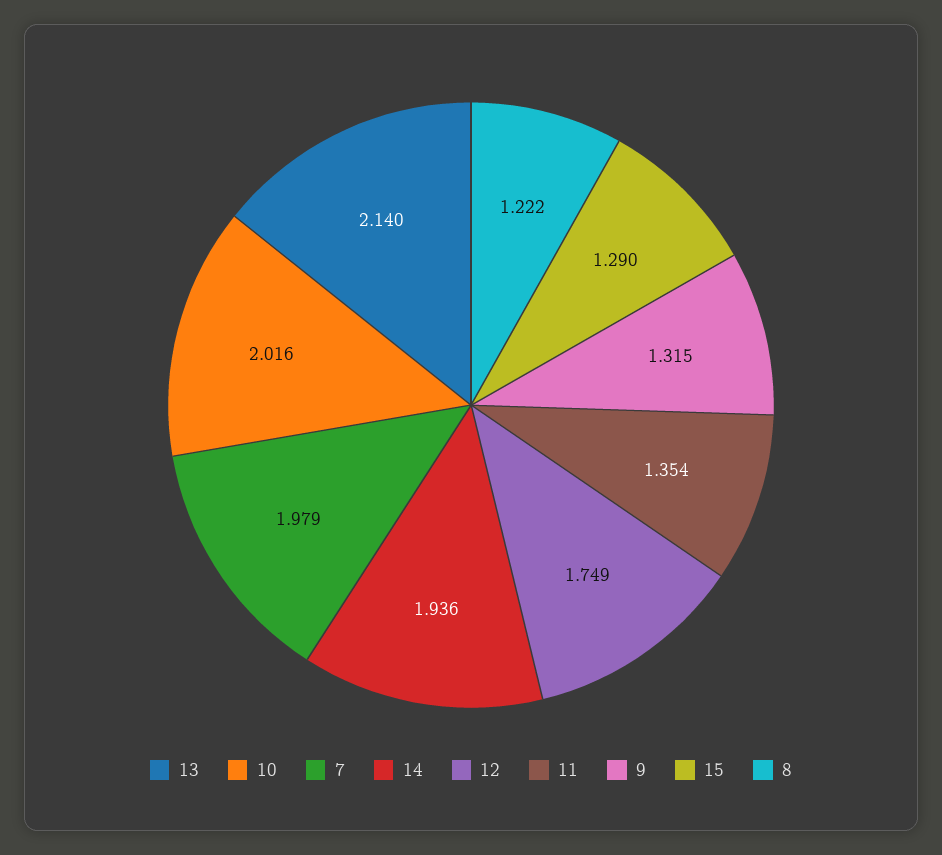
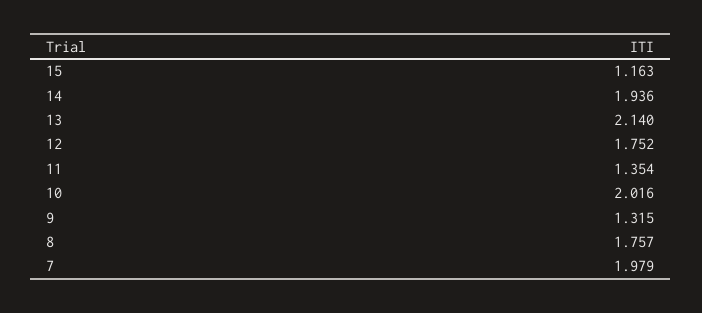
  {
    "13": 2.14,
    "10": 2.016,
    "7": 1.979,
    "14": 1.936,
-   "12": 1.749,
+   "12": 1.752,
    "11": 1.354,
    "9": 1.315,
-   "15": 1.29,
+   "15": 1.163,
-   "8": 1.222
+   "8": 1.757
  }

